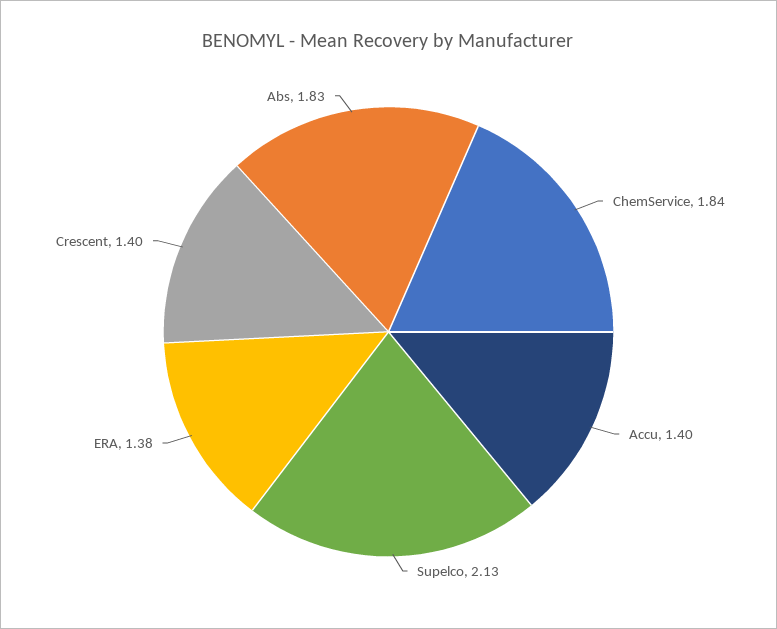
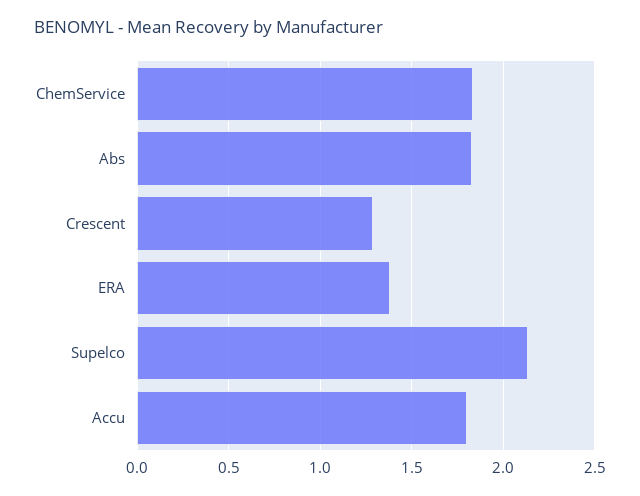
  {
    "ChemService": 1.84,
-   "Accu": 1.4,
+   "Accu": 1.8,
    "Supelco": 2.13,
    "ERA": 1.38,
-   "Crescent": 1.4,
+   "Crescent": 1.3,
    "Abs": 1.83
  }

